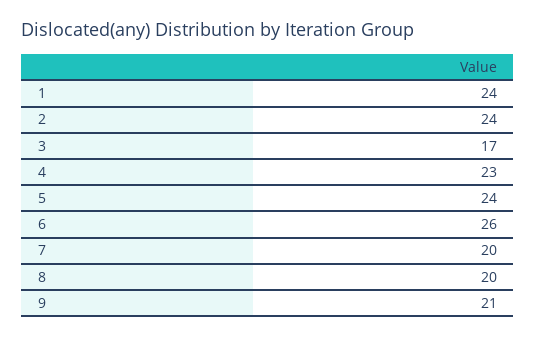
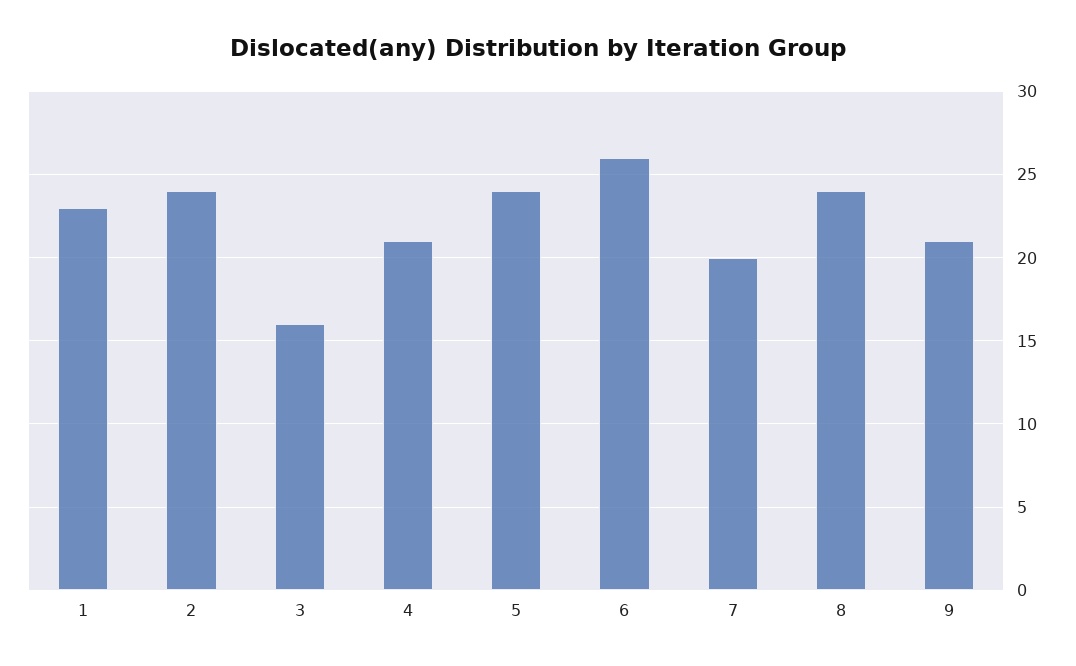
  {
-   "1": 24,
+   "1": 23,
    "2": 24,
-   "3": 17,
+   "3": 16,
-   "4": 23,
+   "4": 21,
    "5": 24,
    "6": 26,
    "7": 20,
-   "8": 20,
+   "8": 24,
    "9": 21
  }

